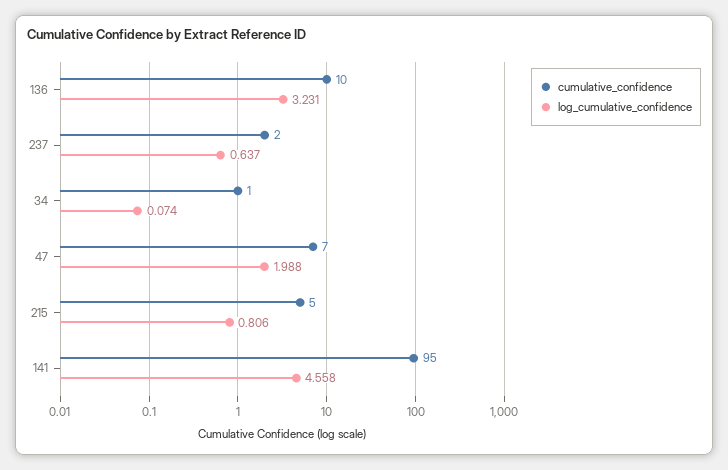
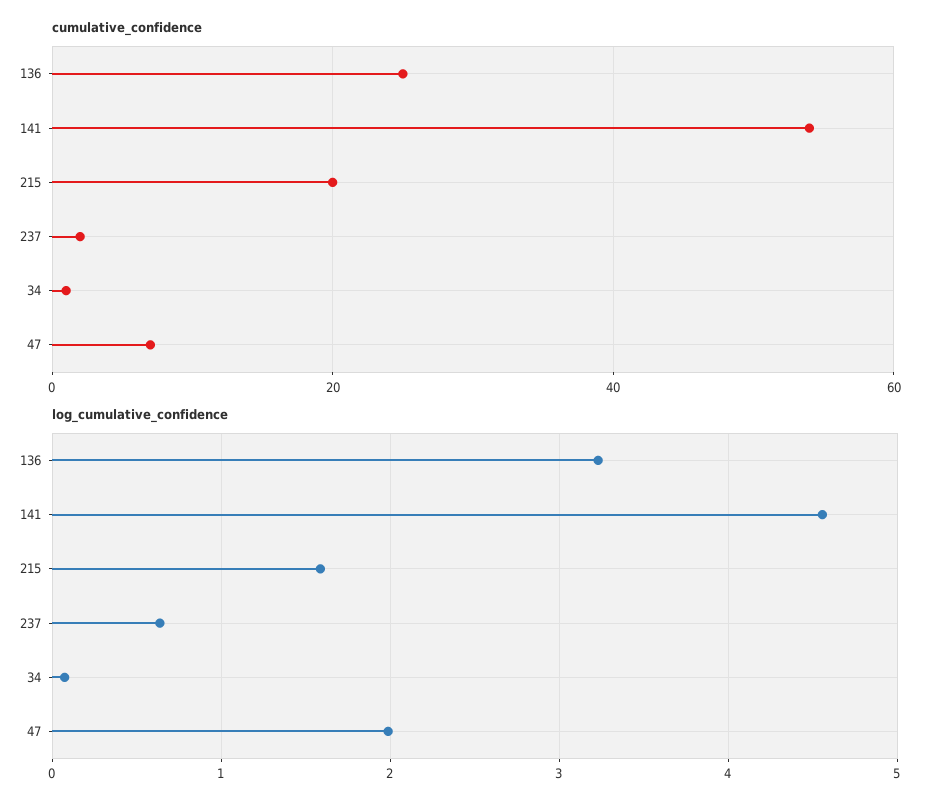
  {
    "cumulative_confidence": {
-     "136": 10,
+     "136": 25,
      "237": 2,
      "34": 1,
      "47": 7,
-     "215": 5,
+     "215": 20,
-     "141": 95
+     "141": 55
    },
    "log_cumulative_confidence": {
      "136": 3.231,
      "237": 0.637,
      "34": 0.074,
      "47": 1.988,
-     "215": 0.806,
+     "215": 1.6,
      "141": 4.558
    }
  }

